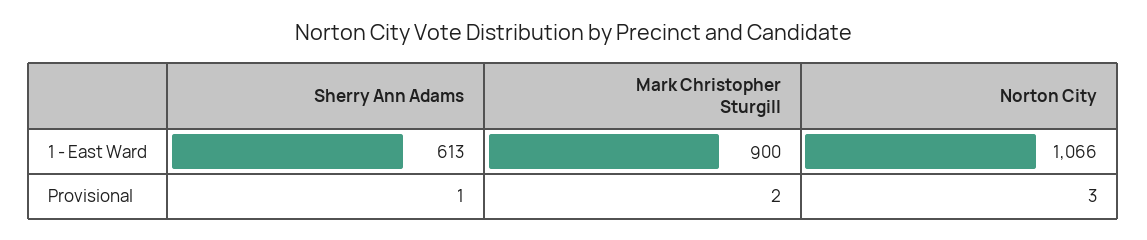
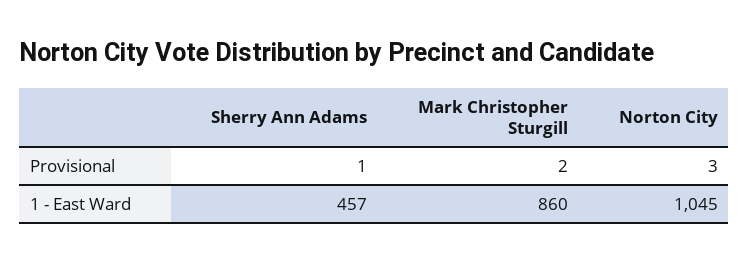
  {
    "Sherry Ann Adams": {
-     "1 - East Ward": 613,
+     "1 - East Ward": 457,
      "Provisional": 1
    },
    "Mark Christopher Sturgill": {
-     "1 - East Ward": 900,
+     "1 - East Ward": 860,
      "Provisional": 2
    },
    "Norton City": {
-     "1 - East Ward": 1066,
+     "1 - East Ward": 1045,
      "Provisional": 3
    }
  }

